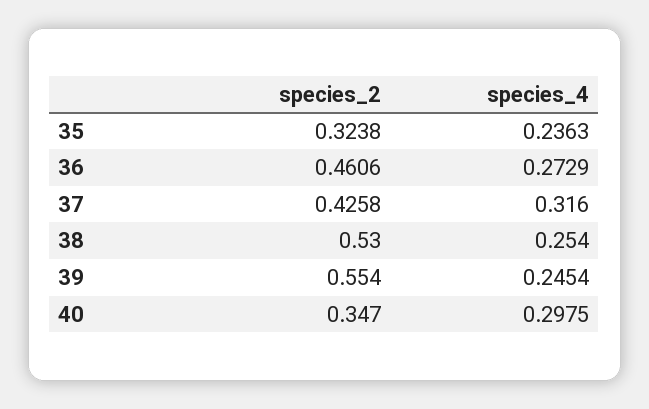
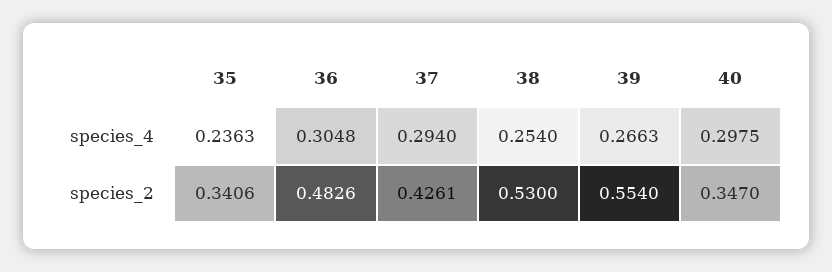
  {
    "species_2": {
-     "35": 0.3238,
+     "35": 0.3406,
-     "36": 0.4606,
+     "36": 0.4826,
-     "37": 0.4258,
+     "37": 0.4261,
      "38": 0.53,
      "39": 0.554,
      "40": 0.347
    },
    "species_4": {
      "35": 0.2363,
-     "36": 0.2729,
+     "36": 0.3048,
-     "37": 0.316,
+     "37": 0.294,
      "38": 0.254,
-     "39": 0.2454,
+     "39": 0.2663,
      "40": 0.2975
    }
  }

